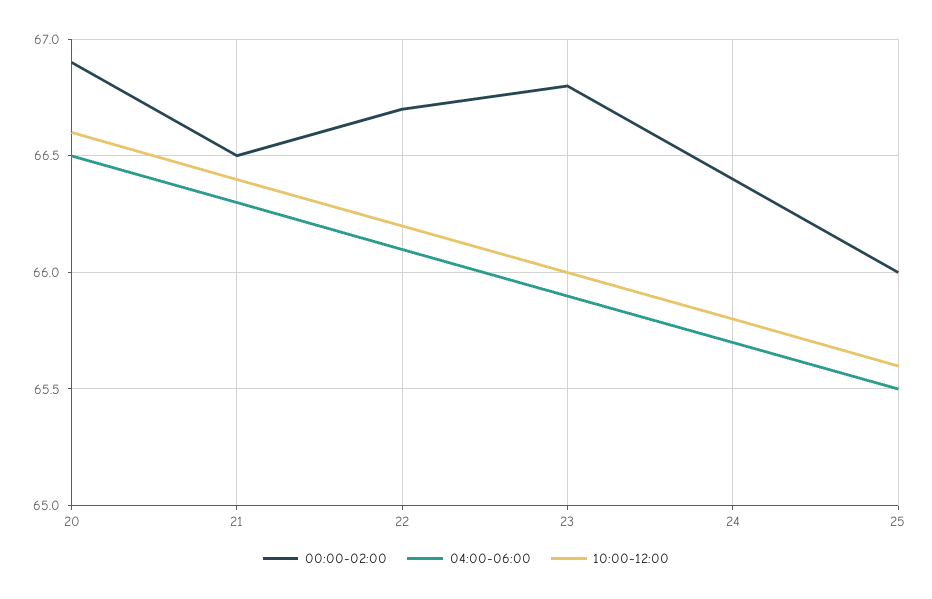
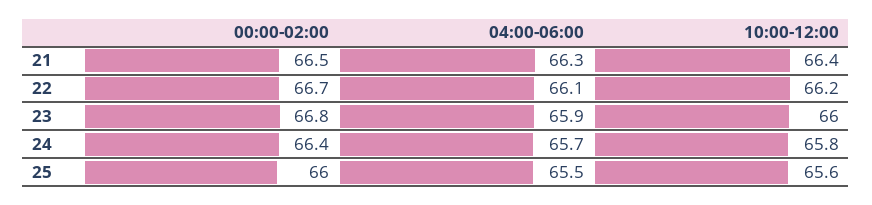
  {
    "00:00-02:00": {
-     "20": 66.9,
      "21": 66.5,
      "22": 66.7,
      "23": 66.8,
      "24": 66.4,
      "25": 66
    },
    "04:00-06:00": {
-     "20": 66.5,
      "21": 66.3,
      "22": 66.1,
      "23": 65.9,
      "24": 65.7,
      "25": 65.5
    },
    "10:00-12:00": {
-     "20": 66.6,
      "21": 66.4,
      "22": 66.2,
      "23": 66,
      "24": 65.8,
      "25": 65.6
    }
  }

